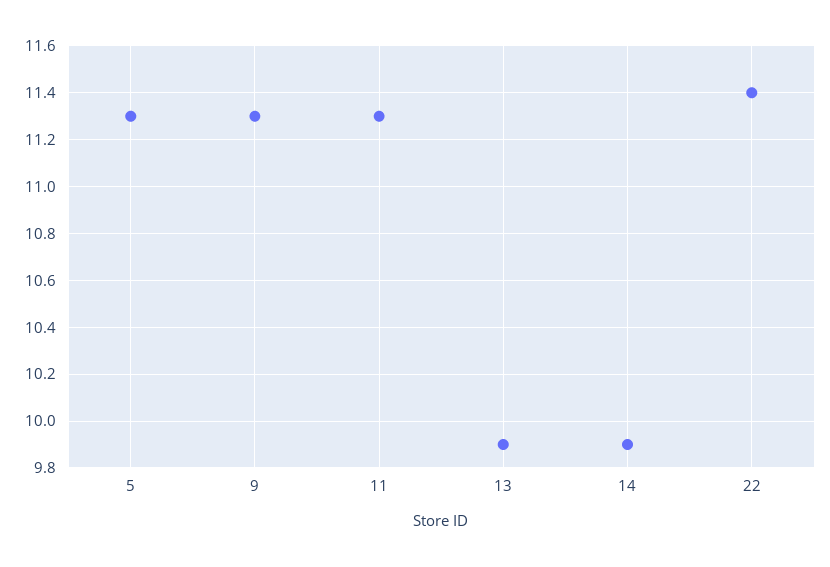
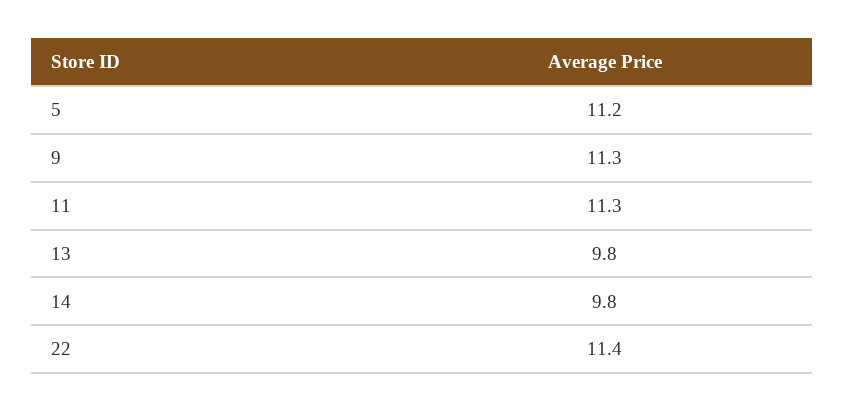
  {
-   "5": 11.3,
+   "5": 11.2,
    "9": 11.3,
    "11": 11.3,
-   "13": 9.9,
+   "13": 9.8,
-   "14": 9.9,
+   "14": 9.8,
    "22": 11.4
  }

